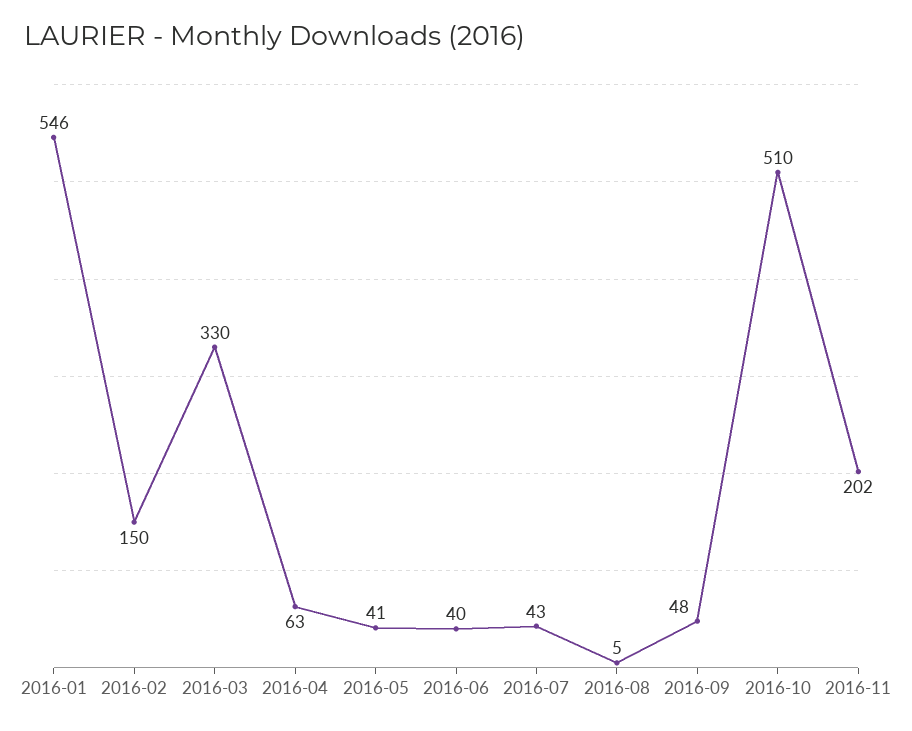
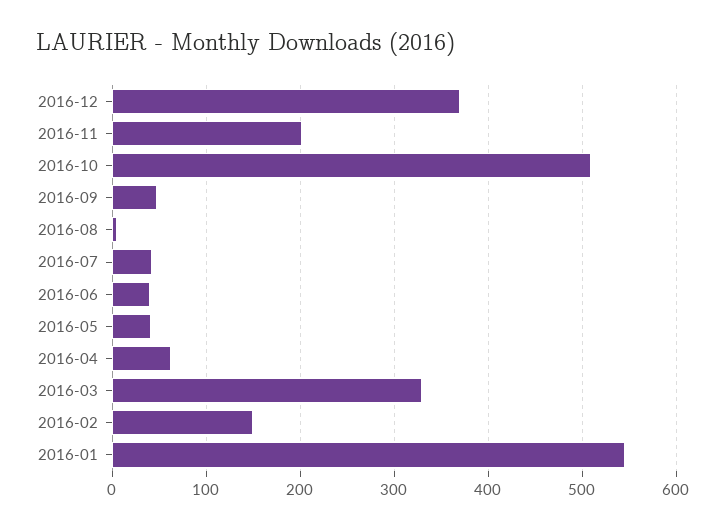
  {
    "2016-01": 546,
    "2016-02": 150,
    "2016-03": 330,
    "2016-04": 63,
    "2016-05": 41,
    "2016-06": 40,
    "2016-07": 43,
    "2016-08": 5,
    "2016-09": 48,
    "2016-10": 510,
-   "2016-11": 202
+   "2016-11": 202,
+   "2016-12": 370
  }

